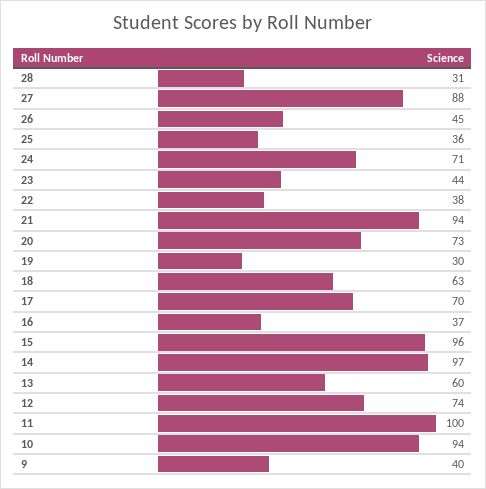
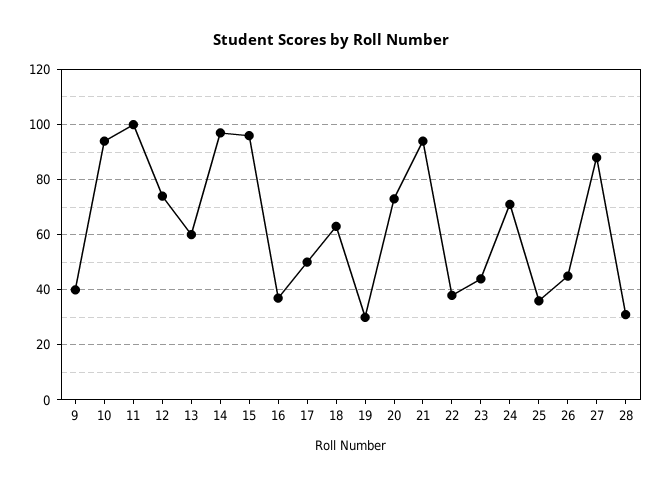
  {
    "28": 31,
    "27": 88,
    "26": 45,
    "25": 36,
    "24": 71,
    "23": 44,
    "22": 38,
    "21": 94,
    "20": 73,
    "19": 30,
    "18": 63,
-   "17": 70,
+   "17": 50,
    "16": 37,
    "15": 96,
    "14": 97,
    "13": 60,
    "12": 74,
    "11": 100,
    "10": 94,
    "9": 40
  }

